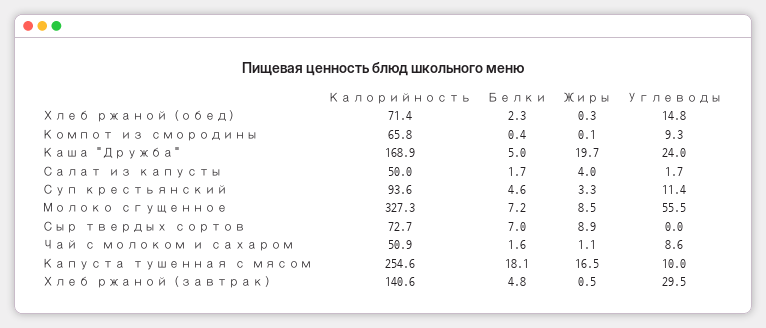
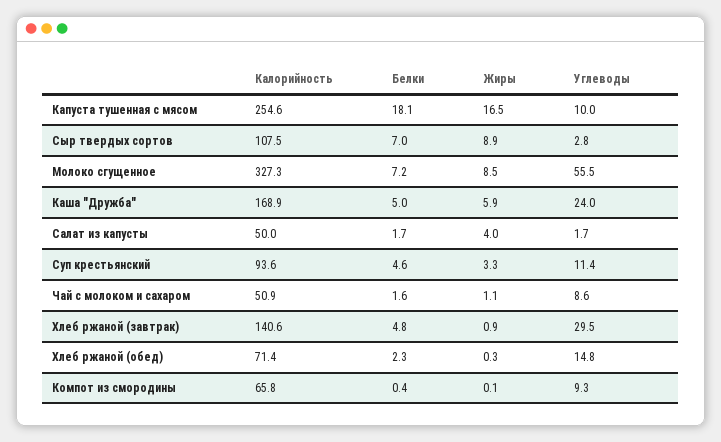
  {
    "Калорийность": {
      "Хлеб ржаной (обед)": 71.4,
      "Компот из смородины": 65.8,
      "Каша \"Дружба\"": 168.9,
      "Салат из капусты": 50,
      "Суп крестьянский": 93.6,
      "Молоко сгущенное": 327.3,
-     "Сыр твердых сортов": 72.7,
+     "Сыр твердых сортов": 107.5,
      "Чай с молоком и сахаром": 50.9,
      "Капуста тушенная с мясом": 254.6,
      "Хлеб ржаной (завтрак)": 140.6
    },
    "Белки": {
      "Хлеб ржаной (обед)": 2.3,
      "Компот из смородины": 0.4,
      "Каша \"Дружба\"": 5,
      "Салат из капусты": 1.7,
      "Суп крестьянский": 4.6,
      "Молоко сгущенное": 7.2,
      "Сыр твердых сортов": 7,
      "Чай с молоком и сахаром": 1.6,
      "Капуста тушенная с мясом": 18.1,
      "Хлеб ржаной (завтрак)": 4.8
    },
    "Жиры": {
      "Хлеб ржаной (обед)": 0.3,
      "Компот из смородины": 0.1,
-     "Каша \"Дружба\"": 19.7,
+     "Каша \"Дружба\"": 5.9,
      "Салат из капусты": 4,
      "Суп крестьянский": 3.3,
      "Молоко сгущенное": 8.5,
      "Сыр твердых сортов": 8.9,
      "Чай с молоком и сахаром": 1.1,
      "Капуста тушенная с мясом": 16.5,
-     "Хлеб ржаной (завтрак)": 0.5
+     "Хлеб ржаной (завтрак)": 0.9
    },
    "Углеводы": {
      "Хлеб ржаной (обед)": 14.8,
      "Компот из смородины": 9.3,
      "Каша \"Дружба\"": 24,
      "Салат из капусты": 1.7,
      "Суп крестьянский": 11.4,
      "Молоко сгущенное": 55.5,
-     "Сыр твердых сортов": 0,
+     "Сыр твердых сортов": 2.8,
      "Чай с молоком и сахаром": 8.6,
      "Капуста тушенная с мясом": 10,
      "Хлеб ржаной (завтрак)": 29.5
    }
  }

